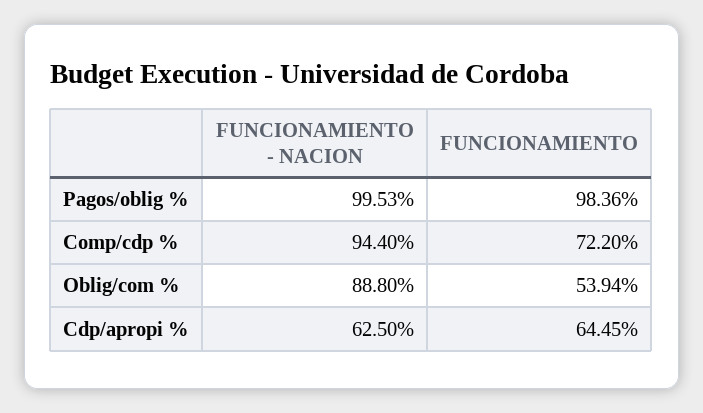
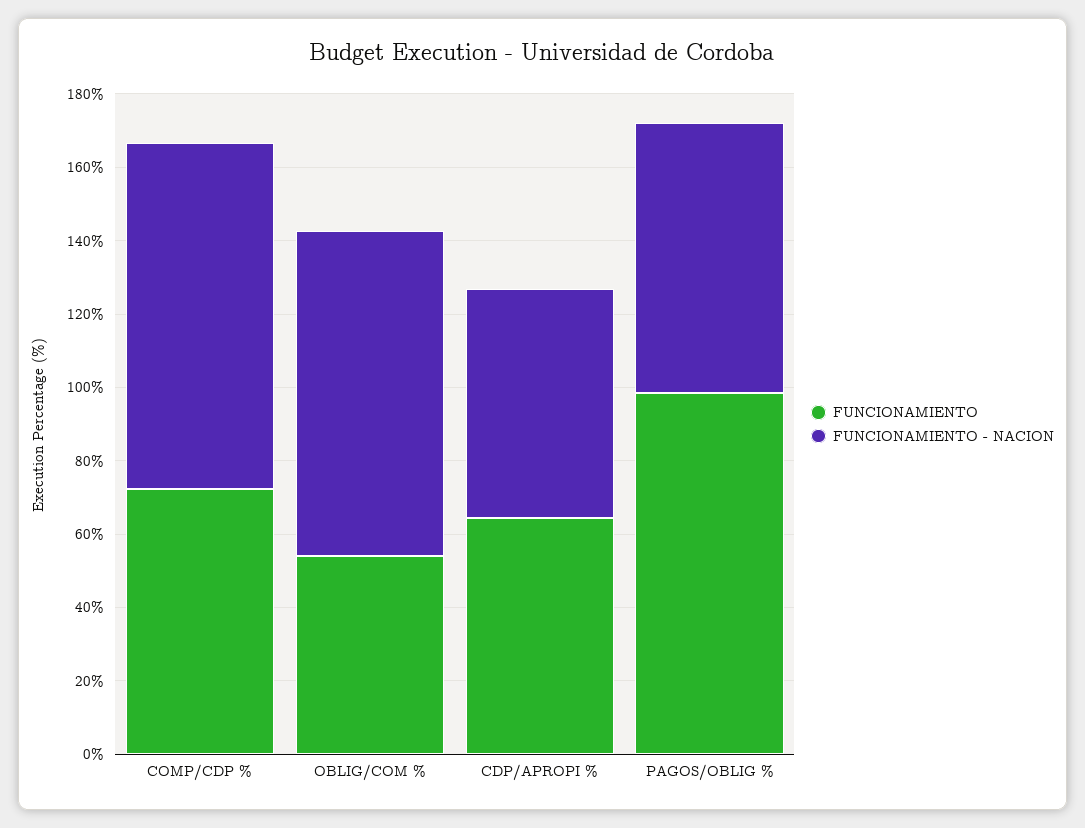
  {
    "FUNCIONAMIENTO - NACION": {
-     "Pagos/oblig %": 99.53,
+     "Pagos/oblig %": 75,
      "Comp/cdp %": 94.4,
      "Oblig/com %": 88.8,
      "Cdp/apropi %": 62.5
    },
    "FUNCIONAMIENTO": {
      "Pagos/oblig %": 98.36,
      "Comp/cdp %": 72.2,
      "Oblig/com %": 53.94,
      "Cdp/apropi %": 64.45
    }
  }

